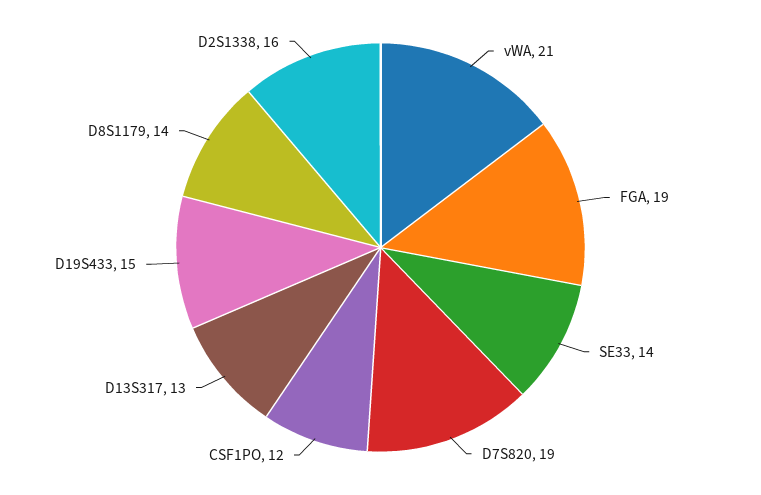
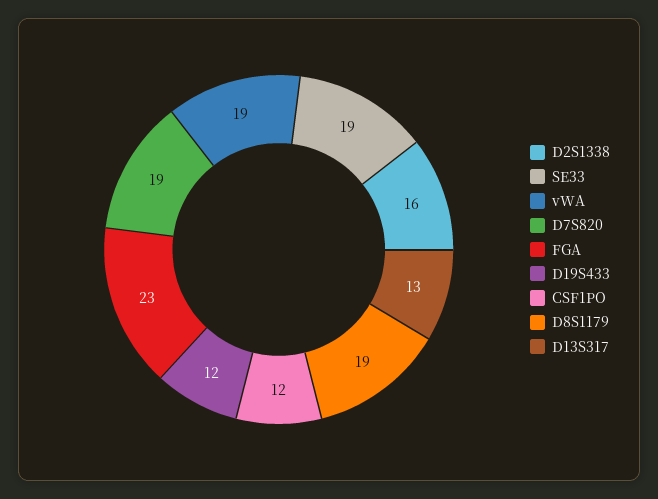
  {
-   "vWA": 21,
+   "vWA": 19,
-   "FGA": 19,
+   "FGA": 23,
-   "SE33": 14,
+   "SE33": 19,
    "D7S820": 19,
    "CSF1PO": 12,
    "D13S317": 13,
-   "D19S433": 15,
+   "D19S433": 12,
-   "D8S1179": 14,
+   "D8S1179": 19,
    "D2S1338": 16
  }

